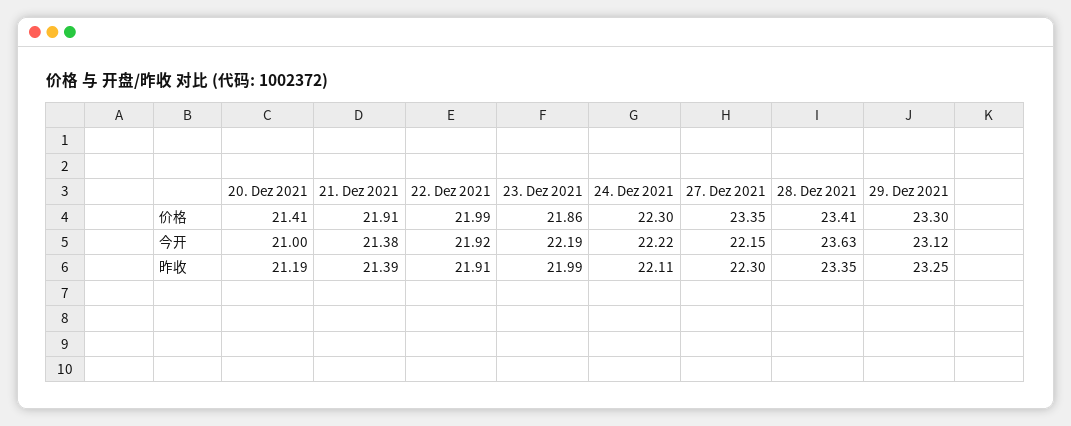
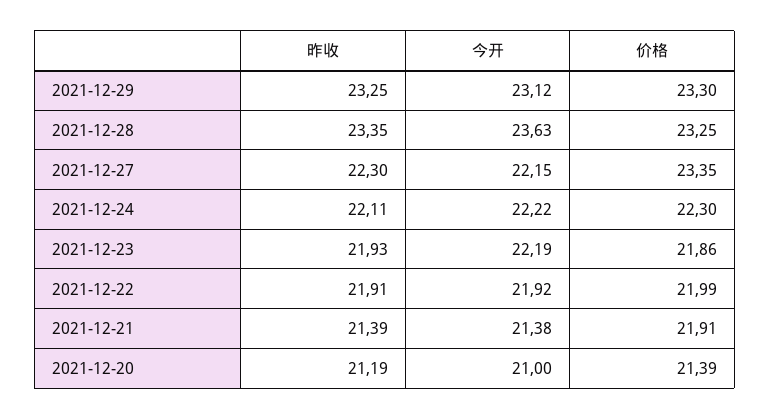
  {
    "20. Dez 2021": {
-     "价格": 21.41,
+     "价格": 21.39,
      "今开": 21,
      "昨收": 21.19
    },
    "21. Dez 2021": {
      "价格": 21.91,
      "今开": 21.38,
      "昨收": 21.39
    },
    "22. Dez 2021": {
      "价格": 21.99,
      "今开": 21.92,
      "昨收": 21.91
    },
    "23. Dez 2021": {
      "价格": 21.86,
      "今开": 22.19,
-     "昨收": 21.99
+     "昨收": 21.93
    },
    "24. Dez 2021": {
      "价格": 22.3,
      "今开": 22.22,
      "昨收": 22.11
    },
    "27. Dez 2021": {
      "价格": 23.35,
      "今开": 22.15,
      "昨收": 22.3
    },
    "28. Dez 2021": {
-     "价格": 23.41,
+     "价格": 23.25,
      "今开": 23.63,
      "昨收": 23.35
    },
    "29. Dez 2021": {
      "价格": 23.3,
      "今开": 23.12,
      "昨收": 23.25
    }
  }

